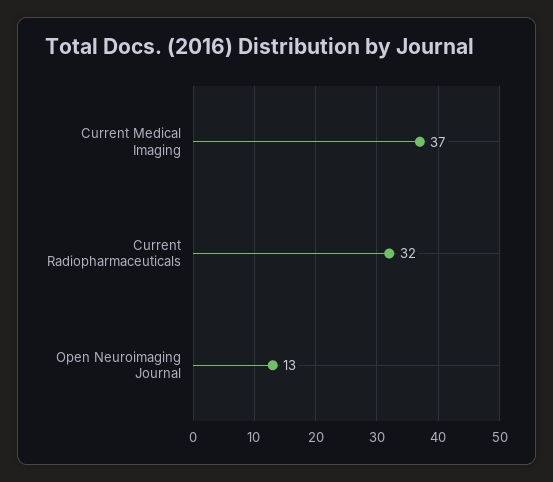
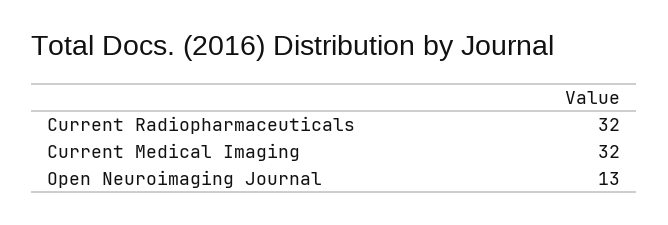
  {
-   "Current Medical Imaging": 37,
+   "Current Medical Imaging": 32,
    "Current Radiopharmaceuticals": 32,
    "Open Neuroimaging Journal": 13
  }

